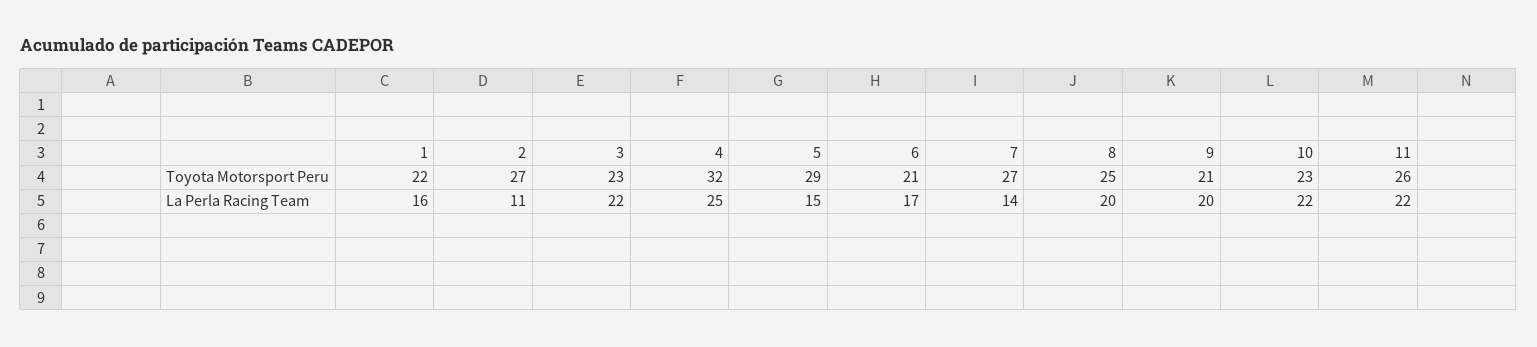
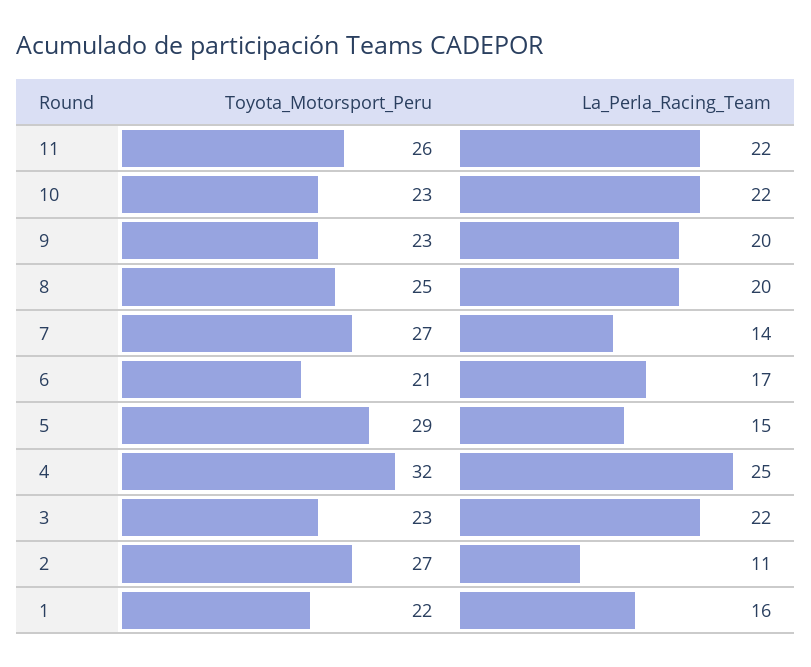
  {
    "1": {
      "Toyota Motorsport Peru": 22,
      "La Perla Racing Team": 16
    },
    "2": {
      "Toyota Motorsport Peru": 27,
      "La Perla Racing Team": 11
    },
    "3": {
      "Toyota Motorsport Peru": 23,
      "La Perla Racing Team": 22
    },
    "4": {
      "Toyota Motorsport Peru": 32,
      "La Perla Racing Team": 25
    },
    "5": {
      "Toyota Motorsport Peru": 29,
      "La Perla Racing Team": 15
    },
    "6": {
      "Toyota Motorsport Peru": 21,
      "La Perla Racing Team": 17
    },
    "7": {
      "Toyota Motorsport Peru": 27,
      "La Perla Racing Team": 14
    },
    "8": {
      "Toyota Motorsport Peru": 25,
      "La Perla Racing Team": 20
    },
    "9": {
-     "Toyota Motorsport Peru": 21,
+     "Toyota Motorsport Peru": 23,
      "La Perla Racing Team": 20
    },
    "10": {
      "Toyota Motorsport Peru": 23,
      "La Perla Racing Team": 22
    },
    "11": {
      "Toyota Motorsport Peru": 26,
      "La Perla Racing Team": 22
    }
  }

